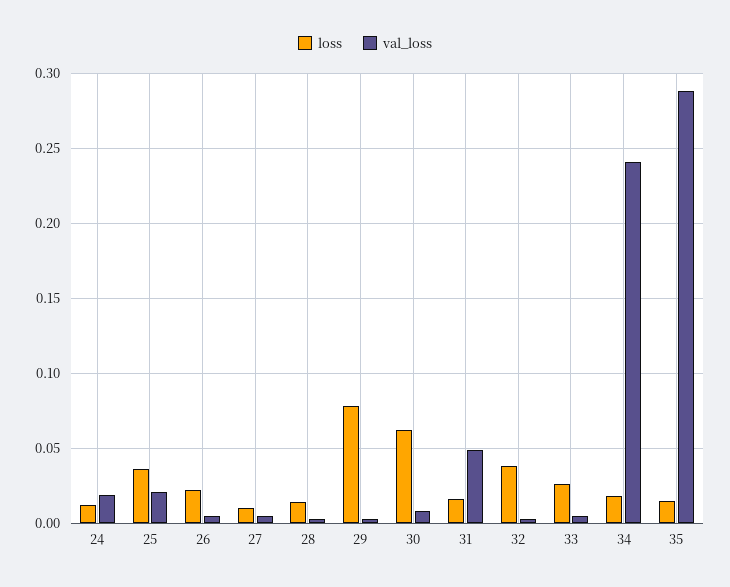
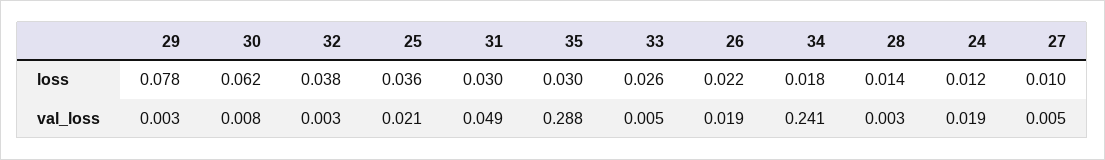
  {
    "loss": {
      "24": 0.012,
      "25": 0.036,
      "26": 0.022,
      "27": 0.01,
      "28": 0.014,
      "29": 0.078,
      "30": 0.062,
-     "31": 0.015,
+     "31": 0.03,
      "32": 0.038,
      "33": 0.026,
      "34": 0.018,
-     "35": 0.015
+     "35": 0.03
    },
    "val_loss": {
      "24": 0.019,
      "25": 0.021,
-     "26": 0.005,
+     "26": 0.019,
      "27": 0.005,
      "28": 0.003,
      "29": 0.003,
      "30": 0.008,
      "31": 0.049,
      "32": 0.003,
      "33": 0.005,
      "34": 0.241,
      "35": 0.288
    }
  }

